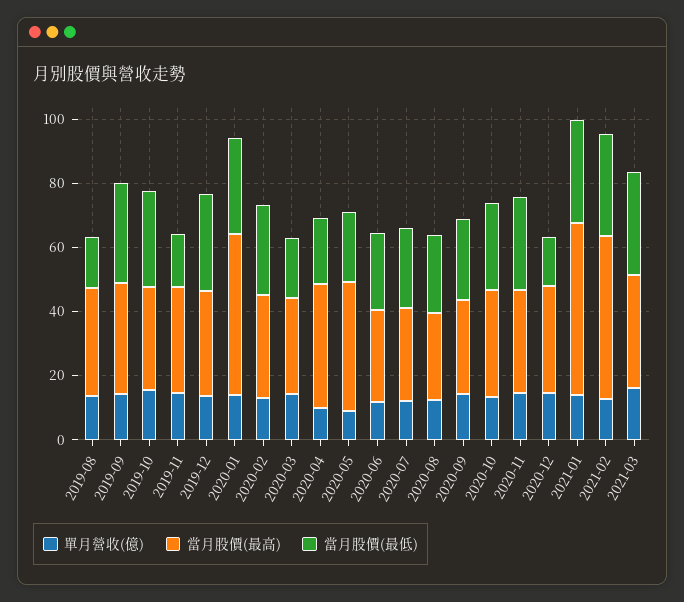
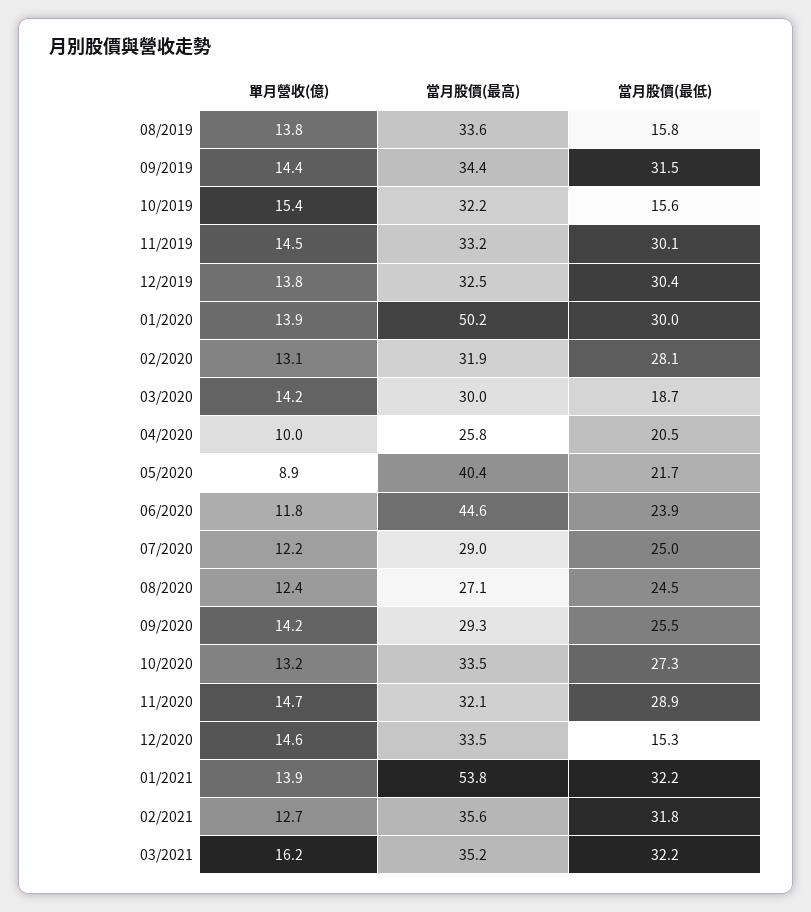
  {
    "單月營收(億)": {
      "2019-08": 13.8,
      "2019-09": 14.4,
      "2019-10": 15.4,
      "2019-11": 14.5,
      "2019-12": 13.8,
      "2020-01": 13.9,
      "2020-02": 13.1,
      "2020-03": 14.2,
      "2020-04": 10,
      "2020-05": 8.9,
      "2020-06": 11.8,
      "2020-07": 12.2,
      "2020-08": 12.4,
      "2020-09": 14.2,
      "2020-10": 13.2,
      "2020-11": 14.7,
      "2020-12": 14.6,
      "2021-01": 13.9,
      "2021-02": 12.7,
      "2021-03": 16.2
    },
    "當月股價(最高)": {
      "2019-08": 33.6,
      "2019-09": 34.4,
      "2019-10": 32.2,
      "2019-11": 33.2,
      "2019-12": 32.5,
      "2020-01": 50.2,
      "2020-02": 31.9,
      "2020-03": 30,
-     "2020-04": 40,
+     "2020-04": 25.8,
      "2020-05": 40.4,
-     "2020-06": 30,
+     "2020-06": 44.6,
      "2020-07": 29,
      "2020-08": 27.1,
      "2020-09": 29.3,
      "2020-10": 33.5,
      "2020-11": 32.1,
      "2020-12": 33.5,
      "2021-01": 53.8,
-     "2021-02": 50,
+     "2021-02": 35.6,
      "2021-03": 35.2
    },
    "當月股價(最低)": {
      "2019-08": 15.8,
      "2019-09": 31.5,
-     "2019-10": 30,
+     "2019-10": 15.6,
-     "2019-11": 15,
+     "2019-11": 30.1,
      "2019-12": 30.4,
      "2020-01": 30,
      "2020-02": 28.1,
      "2020-03": 18.7,
      "2020-04": 20.5,
      "2020-05": 21.7,
      "2020-06": 23.9,
      "2020-07": 25,
      "2020-08": 24.5,
      "2020-09": 25.5,
      "2020-10": 27.3,
      "2020-11": 28.9,
      "2020-12": 15.3,
      "2021-01": 32.2,
      "2021-02": 31.8,
      "2021-03": 32.2
    }
  }

